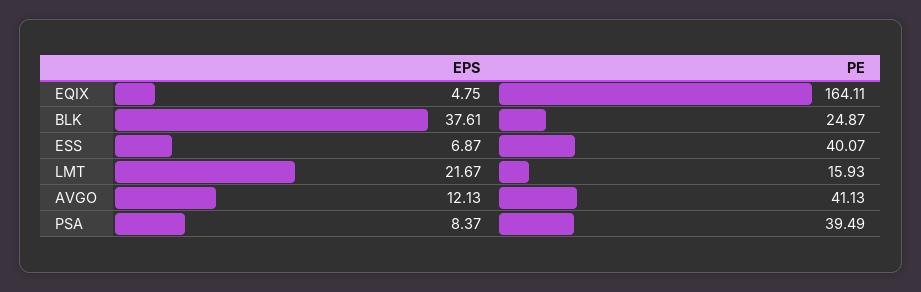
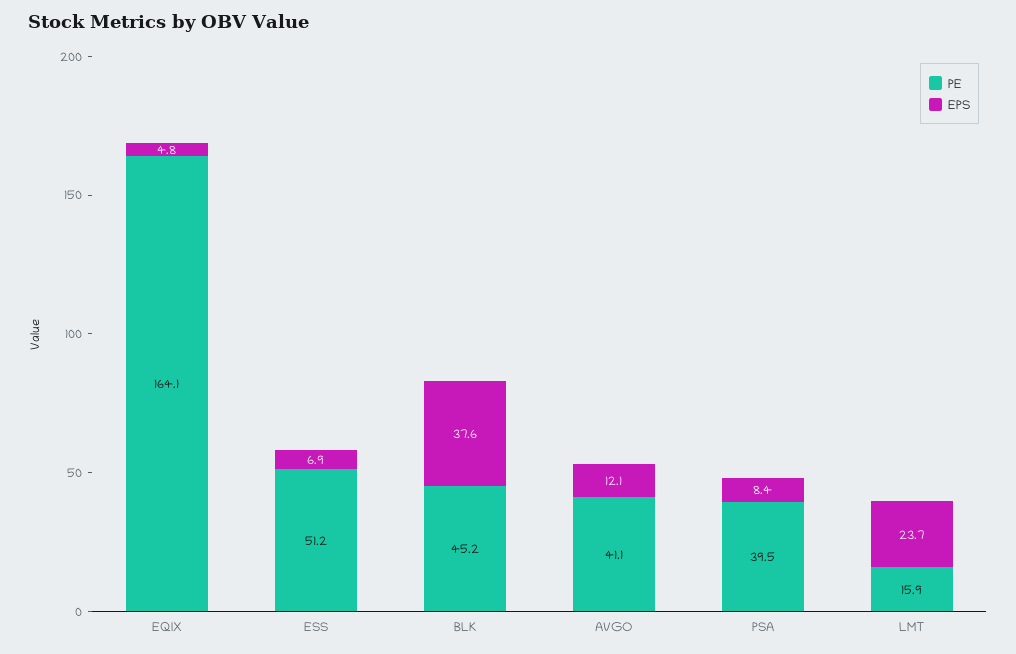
  {
    "EPS": {
      "EQIX": 4.75,
      "BLK": 37.61,
      "ESS": 6.87,
-     "LMT": 21.67,
+     "LMT": 23.7,
      "AVGO": 12.13,
      "PSA": 8.37
    },
    "PE": {
      "EQIX": 164.11,
-     "BLK": 24.87,
+     "BLK": 45.2,
-     "ESS": 40.07,
+     "ESS": 51.2,
      "LMT": 15.93,
      "AVGO": 41.13,
      "PSA": 39.49
    }
  }

